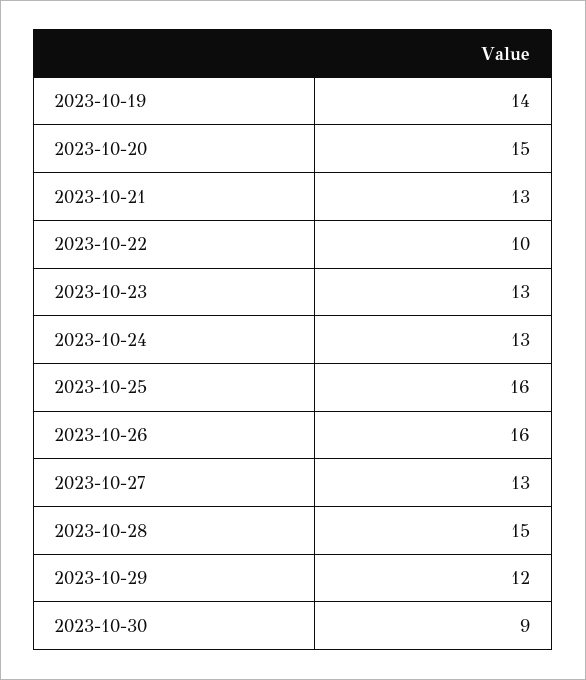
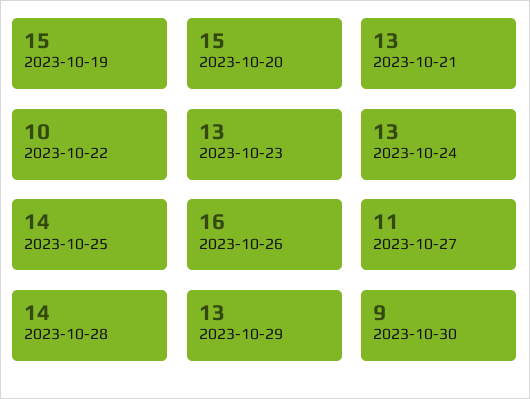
  {
-   "2023-10-19": 14,
+   "2023-10-19": 15,
    "2023-10-20": 15,
    "2023-10-21": 13,
    "2023-10-22": 10,
    "2023-10-23": 13,
    "2023-10-24": 13,
-   "2023-10-25": 16,
+   "2023-10-25": 14,
    "2023-10-26": 16,
-   "2023-10-27": 13,
+   "2023-10-27": 11,
-   "2023-10-28": 15,
+   "2023-10-28": 14,
-   "2023-10-29": 12,
+   "2023-10-29": 13,
    "2023-10-30": 9
  }

